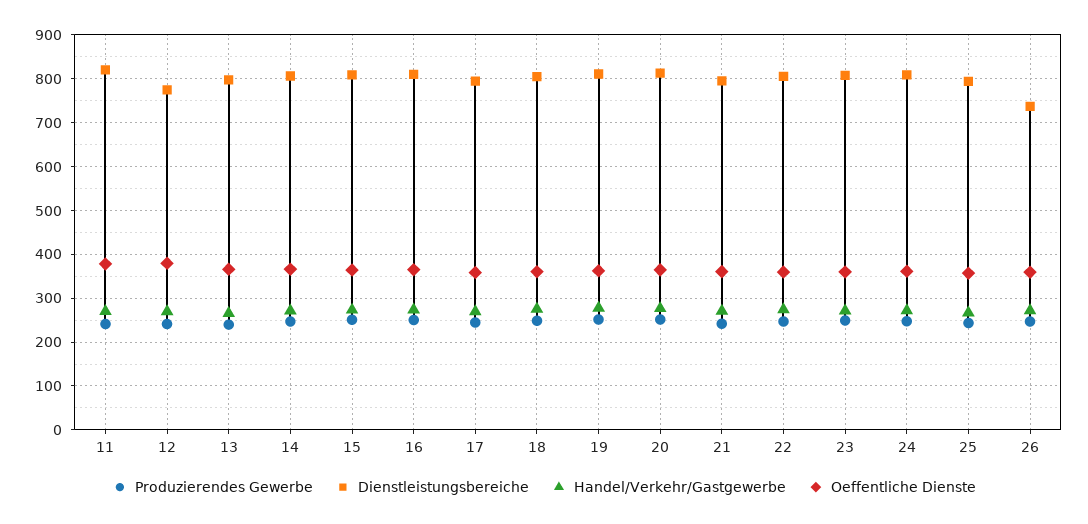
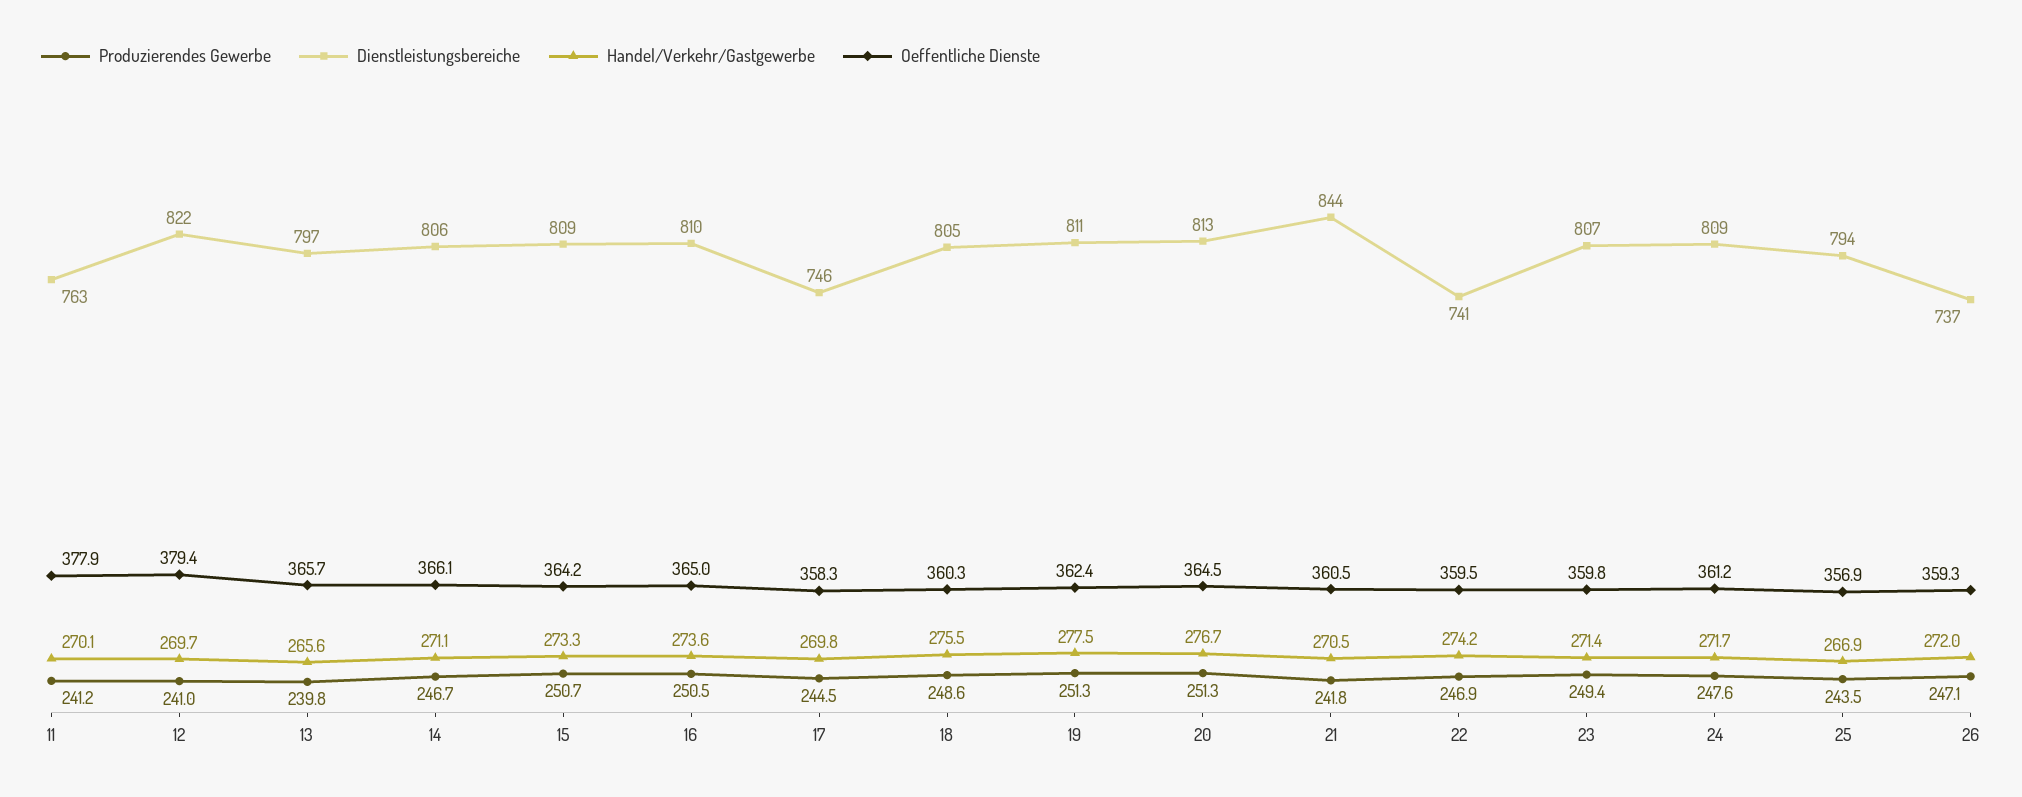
  {
    "Produzierendes Gewerbe": {
      "11": 241.2,
      "12": 241,
      "13": 239.8,
      "14": 246.7,
      "15": 250.7,
      "16": 250.5,
      "17": 244.5,
      "18": 248.6,
      "19": 251.3,
      "20": 251.3,
      "21": 241.8,
      "22": 246.9,
      "23": 249.4,
      "24": 247.6,
      "25": 243.5,
      "26": 247.1
    },
    "Dienstleistungsbereiche": {
-     "11": 820,
+     "11": 763,
-     "12": 780,
+     "12": 822,
      "13": 797,
      "14": 806,
      "15": 809,
      "16": 810,
-     "17": 800,
+     "17": 746,
      "18": 805,
      "19": 811,
      "20": 813,
-     "21": 800,
+     "21": 844,
-     "22": 800,
+     "22": 741,
      "23": 807,
      "24": 809,
      "25": 794,
      "26": 737
    },
    "Handel/Verkehr/Gastgewerbe": {
      "11": 270.1,
      "12": 269.7,
      "13": 265.6,
      "14": 271.1,
      "15": 273.3,
      "16": 273.6,
      "17": 269.8,
      "18": 275.5,
      "19": 277.5,
      "20": 276.7,
      "21": 270.5,
      "22": 274.2,
      "23": 271.4,
      "24": 271.7,
      "25": 266.9,
      "26": 272
    },
    "Oeffentliche Dienste": {
      "11": 377.9,
      "12": 379.4,
      "13": 365.7,
      "14": 366.1,
      "15": 364.2,
      "16": 365,
      "17": 358.3,
      "18": 360.3,
      "19": 362.4,
      "20": 364.5,
      "21": 360.5,
      "22": 359.5,
      "23": 359.8,
      "24": 361.2,
      "25": 356.9,
      "26": 359.3
    }
  }

